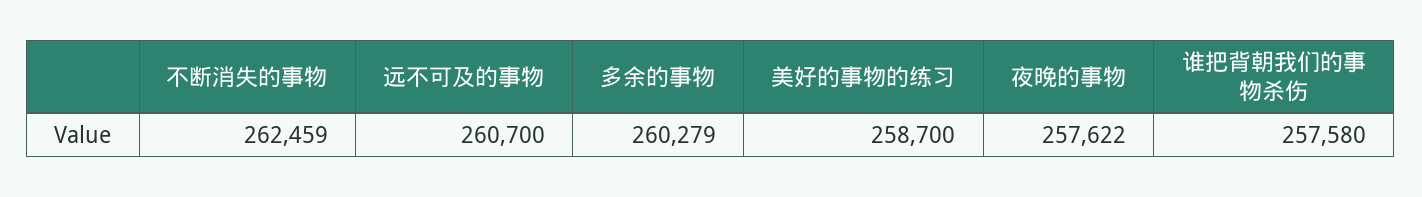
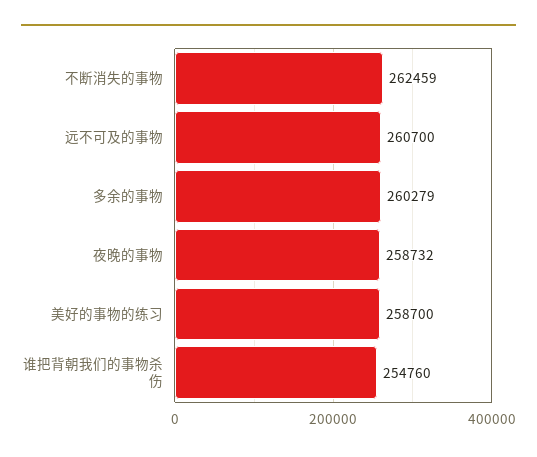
  {
    "不断消失的事物": 262459,
    "远不可及的事物": 260700,
    "多余的事物": 260279,
    "美好的事物的练习": 258700,
-   "夜晚的事物": 257622,
+   "夜晚的事物": 258732,
-   "谁把背朝我们的事物杀伤": 257580
+   "谁把背朝我们的事物杀伤": 254760
  }

